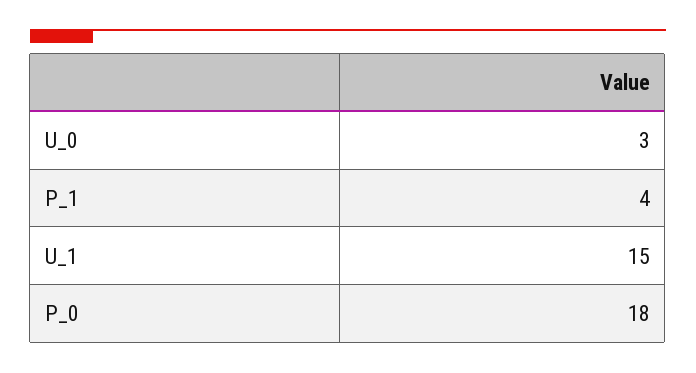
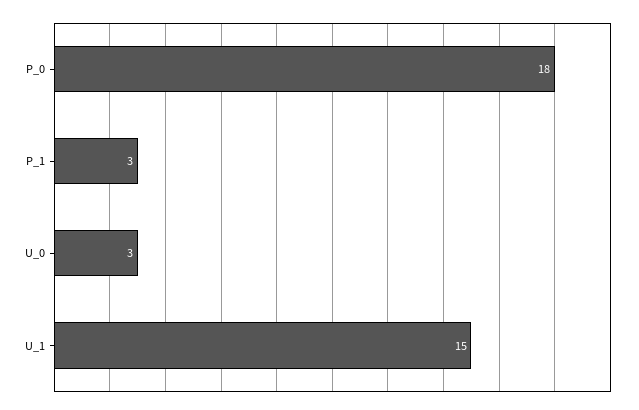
  {
    "U_0": 3,
-   "P_1": 4,
+   "P_1": 3,
    "U_1": 15,
    "P_0": 18
  }

